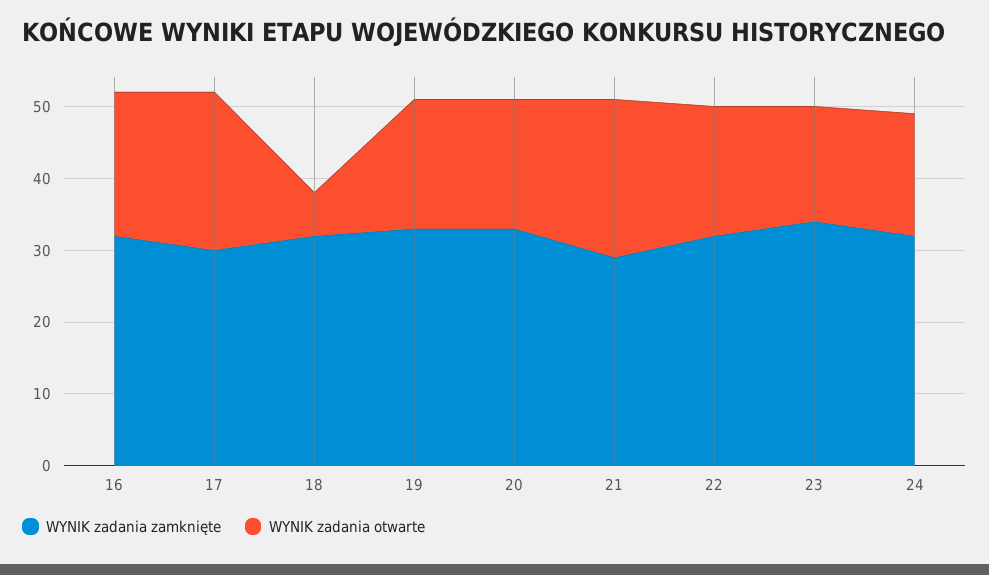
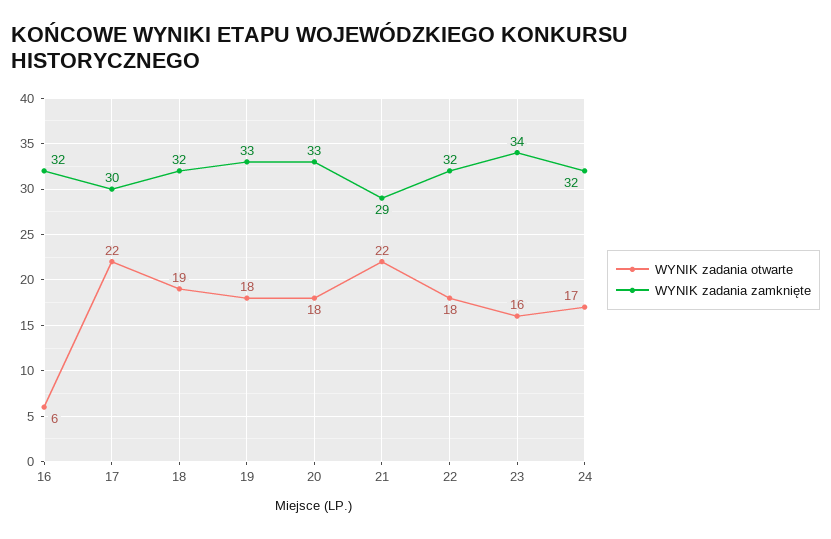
  {
    "WYNIK zadania zamknięte": {
      "16": 32,
      "17": 30,
      "18": 32,
      "19": 33,
      "20": 33,
      "21": 29,
      "22": 32,
      "23": 34,
      "24": 32
    },
    "WYNIK zadania otwarte": {
-     "16": 20,
+     "16": 6,
      "17": 22,
-     "18": 5,
+     "18": 19,
      "19": 18,
      "20": 18,
      "21": 22,
      "22": 18,
      "23": 16,
      "24": 17
    }
  }

